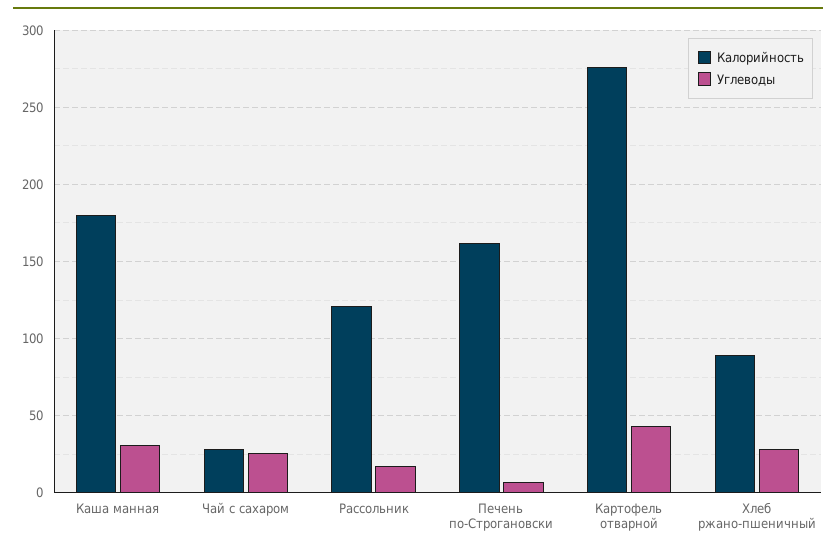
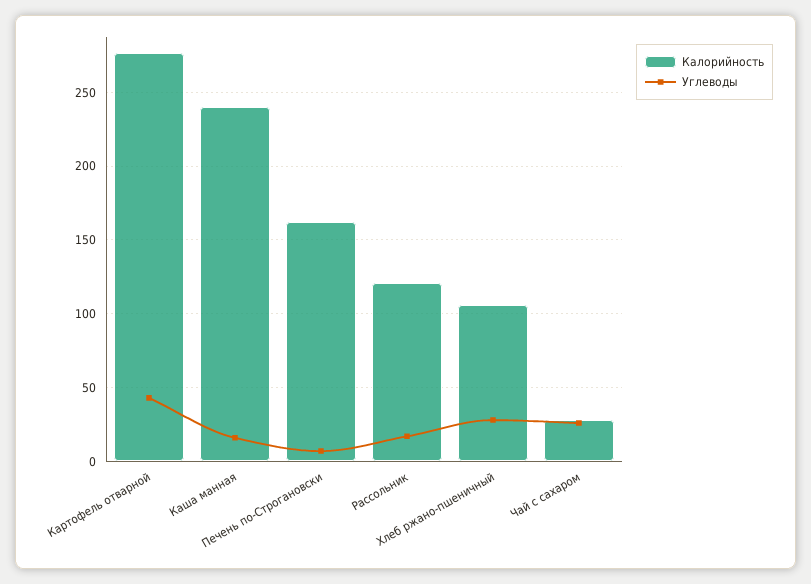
  {
    "Калорийность": {
-     "Каша манная": 180,
+     "Каша манная": 240,
      "Чай с сахаром": 30,
      "Рассольник": 120,
      "Печень по-Строгановски": 160,
      "Картофель отварной": 275,
-     "Хлеб ржано-пшеничный": 90
+     "Хлеб ржано-пшеничный": 105
    },
    "Углеводы": {
-     "Каша манная": 30,
+     "Каша манная": 15,
      "Чай с сахаром": 25,
      "Рассольник": 15,
      "Печень по-Строгановски": 5,
      "Картофель отварной": 45,
      "Хлеб ржано-пшеничный": 30
    }
  }

